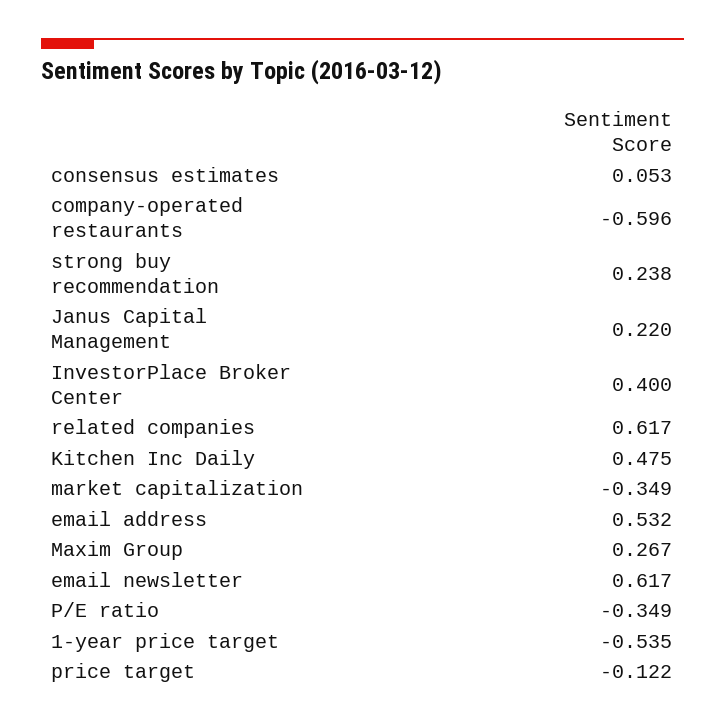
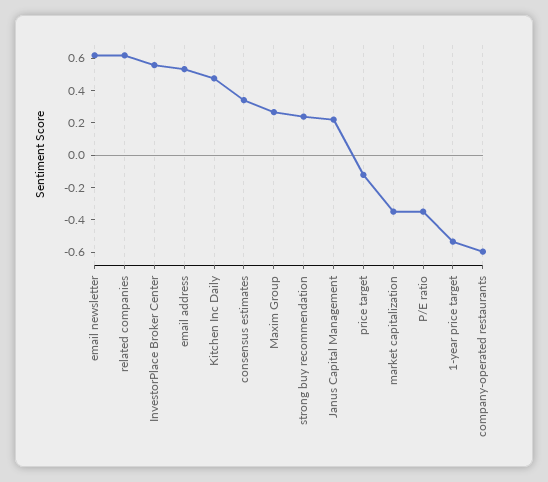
  {
-   "consensus estimates": 0.053,
+   "consensus estimates": 0.35,
    "company-operated restaurants": -0.596,
    "strong buy recommendation": 0.238,
    "Janus Capital Management": 0.22,
-   "InvestorPlace Broker Center": 0.4,
+   "InvestorPlace Broker Center": 0.55,
    "related companies": 0.617,
    "Kitchen Inc Daily": 0.475,
    "market capitalization": -0.349,
    "email address": 0.532,
    "Maxim Group": 0.267,
    "email newsletter": 0.617,
    "P/E ratio": -0.349,
    "1-year price target": -0.535,
    "price target": -0.122
  }

